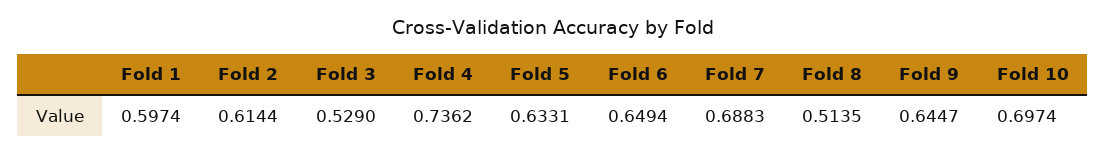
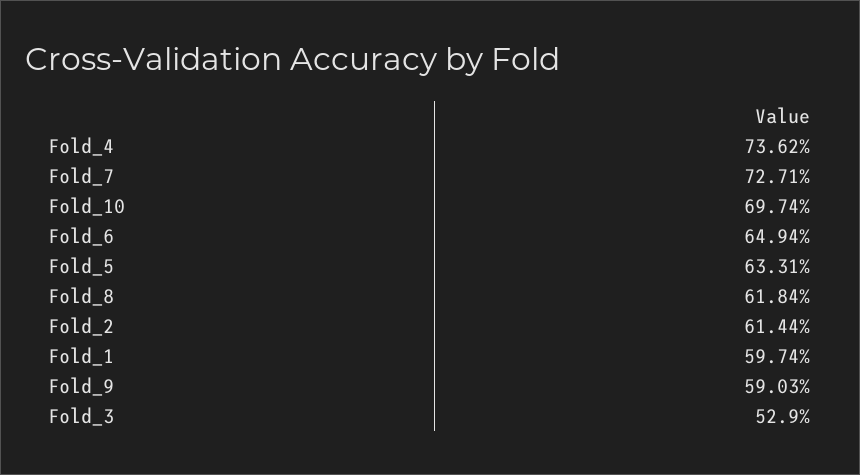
  {
    "Fold 1": 0.5974,
    "Fold 2": 0.6144,
    "Fold 3": 0.529,
    "Fold 4": 0.7362,
    "Fold 5": 0.6331,
    "Fold 6": 0.6494,
-   "Fold 7": 0.6883,
+   "Fold 7": 0.7271,
-   "Fold 8": 0.5135,
+   "Fold 8": 0.6184,
-   "Fold 9": 0.6447,
+   "Fold 9": 0.5903,
    "Fold 10": 0.6974
  }

